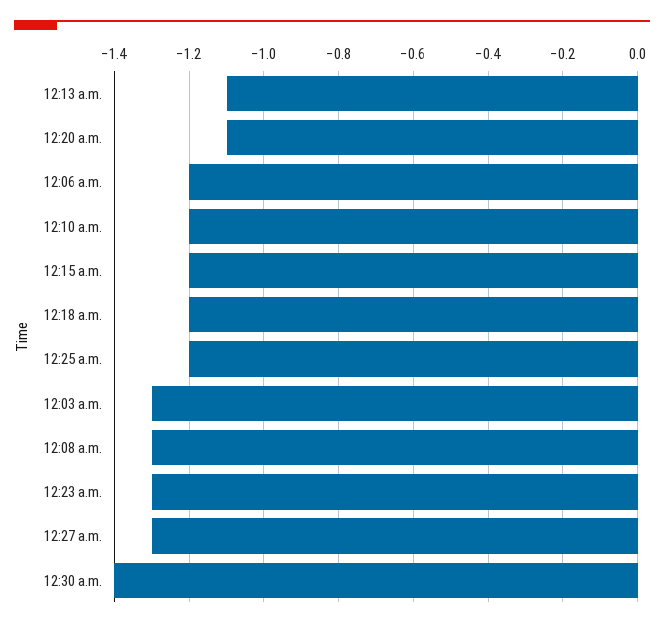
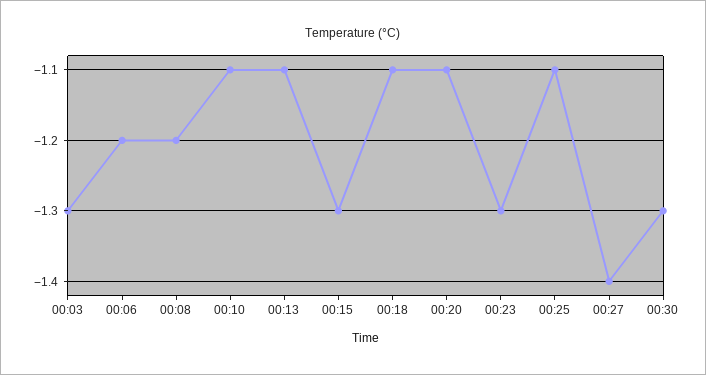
  {
    "12:13 a.m.": -1.1,
    "12:20 a.m.": -1.1,
    "12:06 a.m.": -1.2,
-   "12:10 a.m.": -1.2,
+   "12:10 a.m.": -1.1,
-   "12:15 a.m.": -1.2,
+   "12:15 a.m.": -1.3,
-   "12:18 a.m.": -1.2,
+   "12:18 a.m.": -1.1,
-   "12:25 a.m.": -1.2,
+   "12:25 a.m.": -1.1,
    "12:03 a.m.": -1.3,
-   "12:08 a.m.": -1.3,
+   "12:08 a.m.": -1.2,
    "12:23 a.m.": -1.3,
-   "12:27 a.m.": -1.3,
+   "12:27 a.m.": -1.4,
-   "12:30 a.m.": -1.4
+   "12:30 a.m.": -1.3
  }

